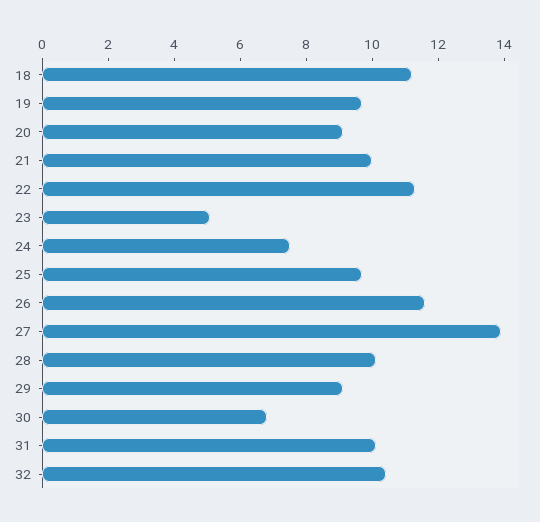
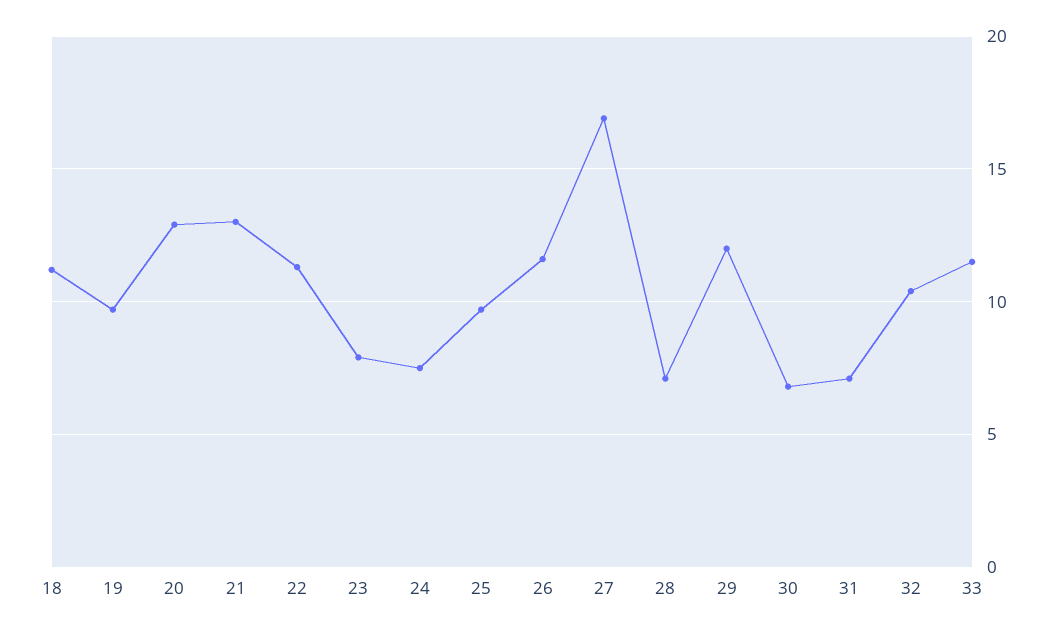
  {
    "18": 11,
    "19": 9.5,
-   "20": 9,
+   "20": 13,
-   "21": 10,
+   "21": 13,
    "22": 11.5,
-   "23": 5,
+   "23": 8,
    "24": 7.5,
    "25": 9.5,
    "26": 11.5,
-   "27": 14,
+   "27": 17,
-   "28": 10,
+   "28": 7,
-   "29": 9,
+   "29": 12,
    "30": 7,
-   "31": 10,
+   "31": 7,
-   "32": 10.5
+   "32": 10.5,
+   "33": 11.5
  }

